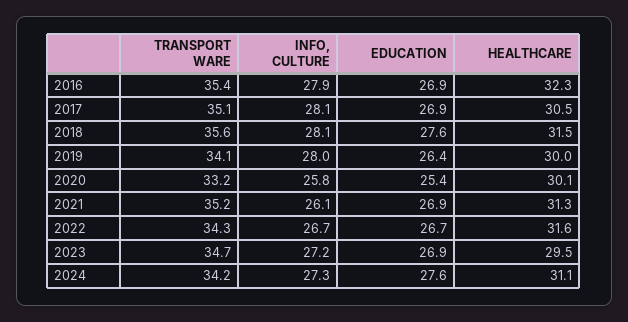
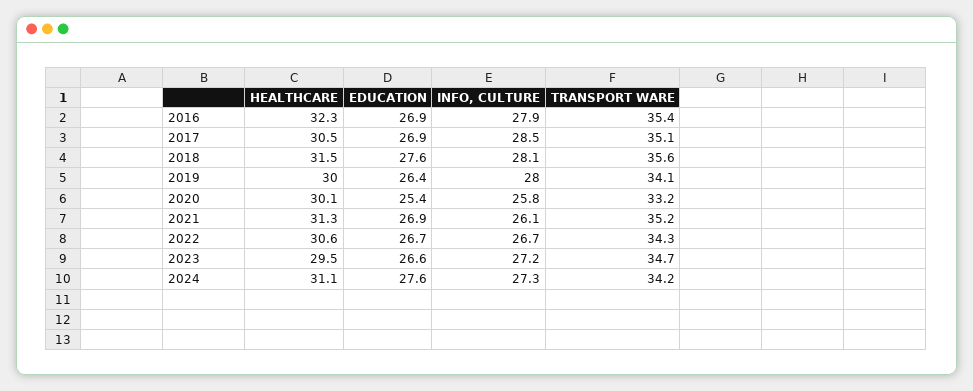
  {
    "TRANSPORT WARE": {
      "2016": 35.4,
      "2017": 35.1,
      "2018": 35.6,
      "2019": 34.1,
      "2020": 33.2,
      "2021": 35.2,
      "2022": 34.3,
      "2023": 34.7,
      "2024": 34.2
    },
    "INFO, CULTURE": {
      "2016": 27.9,
-     "2017": 28.1,
+     "2017": 28.5,
      "2018": 28.1,
      "2019": 28,
      "2020": 25.8,
      "2021": 26.1,
      "2022": 26.7,
      "2023": 27.2,
      "2024": 27.3
    },
    "EDUCATION": {
      "2016": 26.9,
      "2017": 26.9,
      "2018": 27.6,
      "2019": 26.4,
      "2020": 25.4,
      "2021": 26.9,
      "2022": 26.7,
-     "2023": 26.9,
+     "2023": 26.6,
      "2024": 27.6
    },
    "HEALTHCARE": {
      "2016": 32.3,
      "2017": 30.5,
      "2018": 31.5,
      "2019": 30,
      "2020": 30.1,
      "2021": 31.3,
-     "2022": 31.6,
+     "2022": 30.6,
      "2023": 29.5,
      "2024": 31.1
    }
  }

